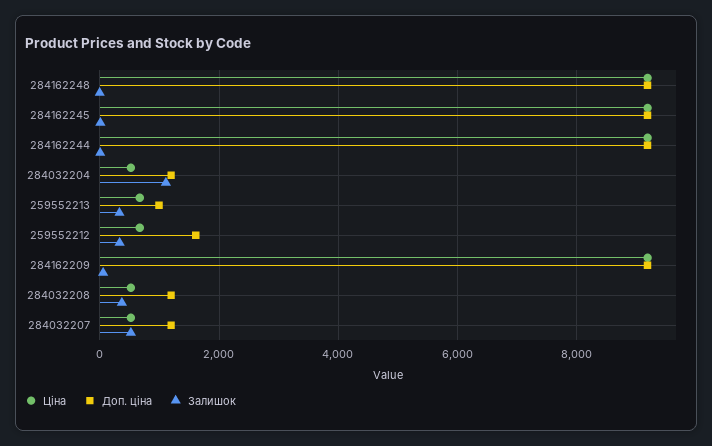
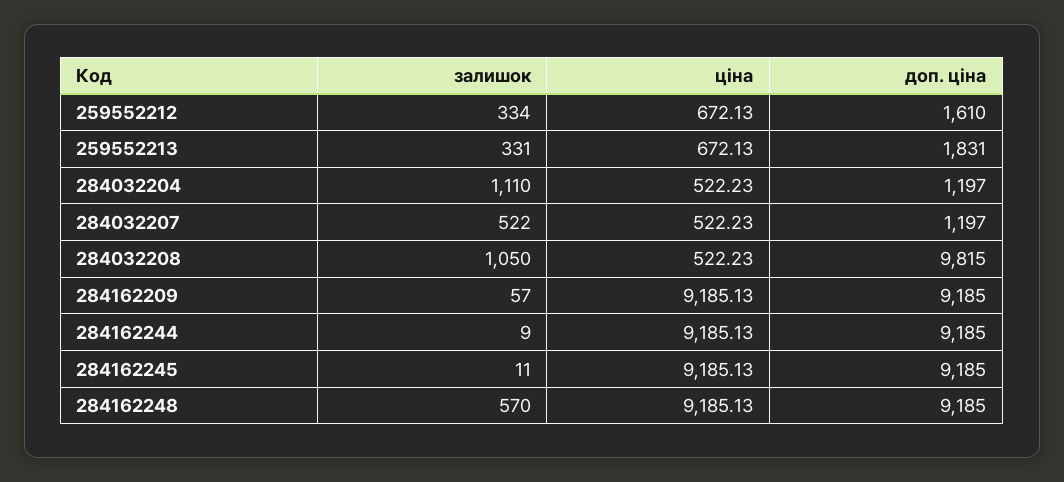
  {
    "Ціна": {
      "284162248": 9185.13,
      "284162245": 9185.13,
      "284162244": 9185.13,
      "284032204": 522.23,
      "259552213": 672.13,
      "259552212": 672.13,
      "284162209": 9185.13,
      "284032208": 522.23,
      "284032207": 522.23
    },
    "Доп. ціна": {
      "284162248": 9185,
      "284162245": 9185,
      "284162244": 9185,
      "284032204": 1197,
-     "259552213": 1000,
+     "259552213": 1831,
      "259552212": 1610,
      "284162209": 9185,
-     "284032208": 1200,
+     "284032208": 9815,
      "284032207": 1197
    },
    "Залишок": {
-     "284162248": 0,
+     "284162248": 570,
      "284162245": 11,
      "284162244": 9,
      "284032204": 1110,
      "259552213": 331,
      "259552212": 334,
      "284162209": 57,
-     "284032208": 400,
+     "284032208": 1050,
      "284032207": 522
    }
  }

